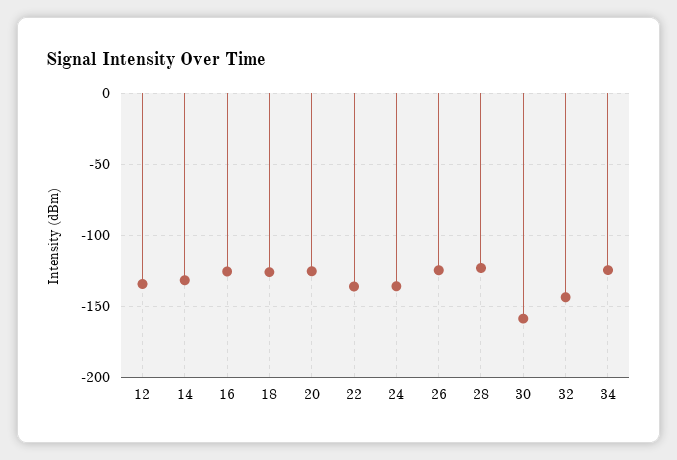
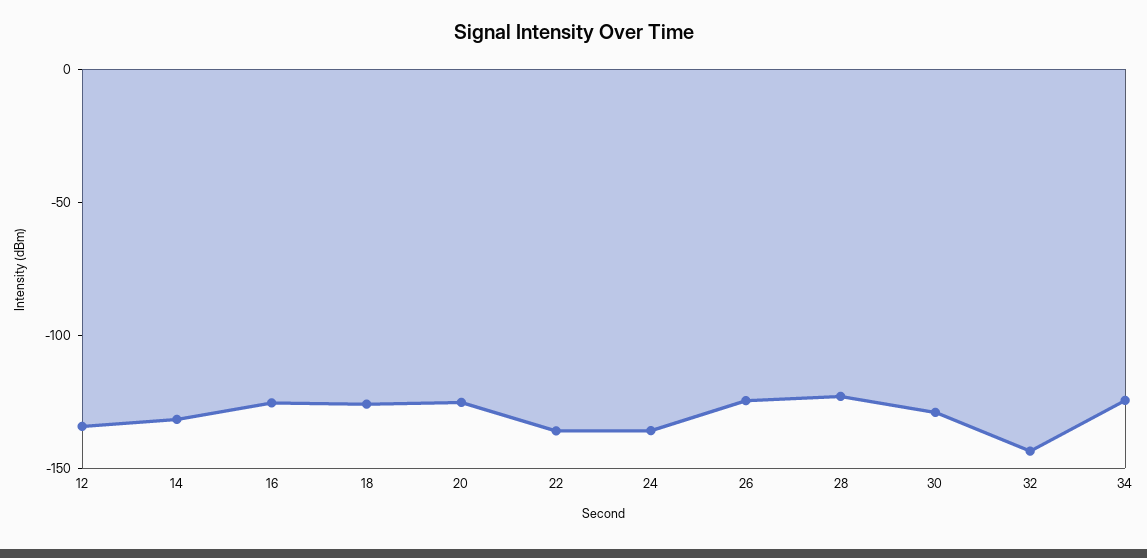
  {
    "12": -135,
    "14": -130,
    "16": -125,
    "18": -125,
    "20": -125,
    "22": -135,
    "24": -135,
    "26": -125,
    "28": -125,
-   "30": -160,
+   "30": -130,
    "32": -145,
    "34": -125
  }

